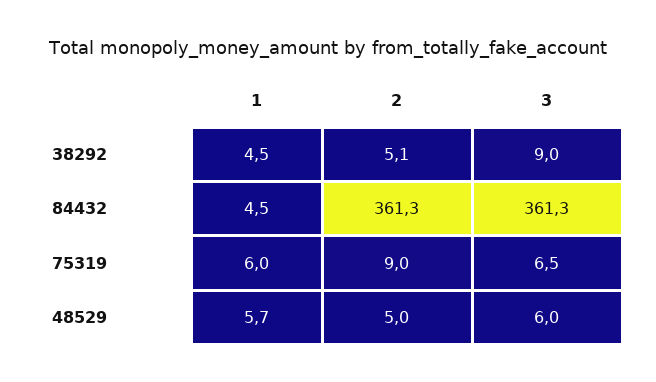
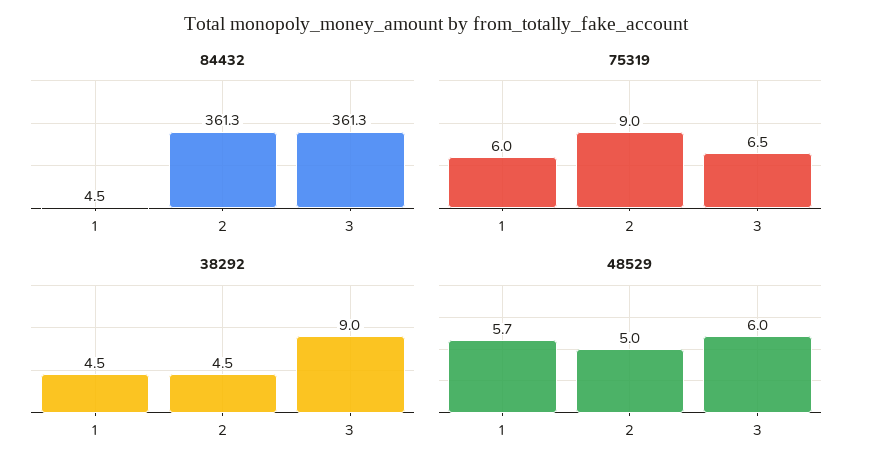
  {
    "38292": {
      "1": 4.5,
-     "2": 5.1,
+     "2": 4.5,
      "3": 9
    },
    "84432": {
      "1": 4.5,
      "2": 361.3,
      "3": 361.3
    },
    "75319": {
      "1": 6,
      "2": 9,
      "3": 6.5
    },
    "48529": {
      "1": 5.7,
      "2": 5,
      "3": 6
    }
  }

